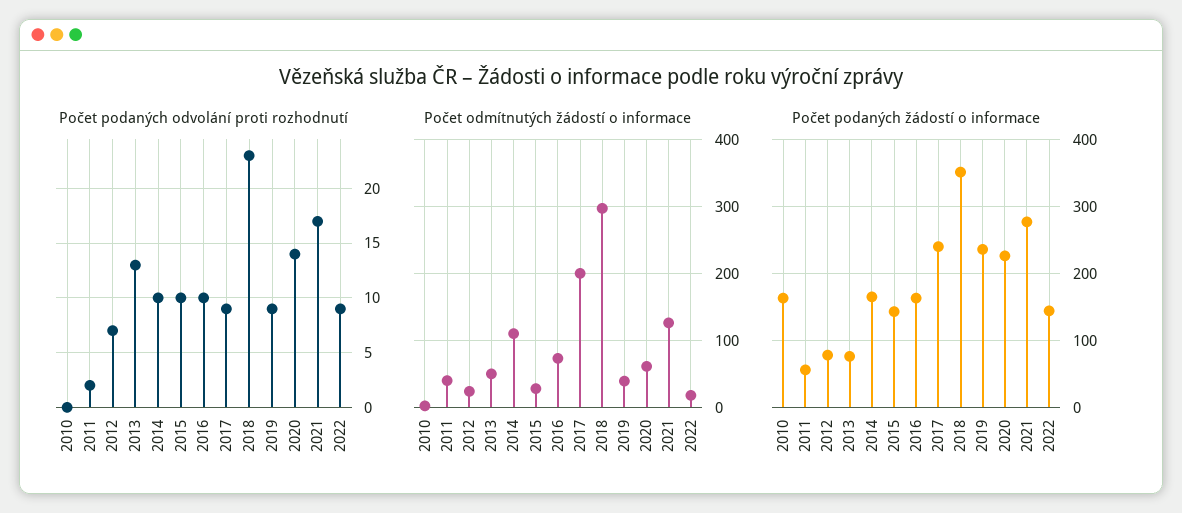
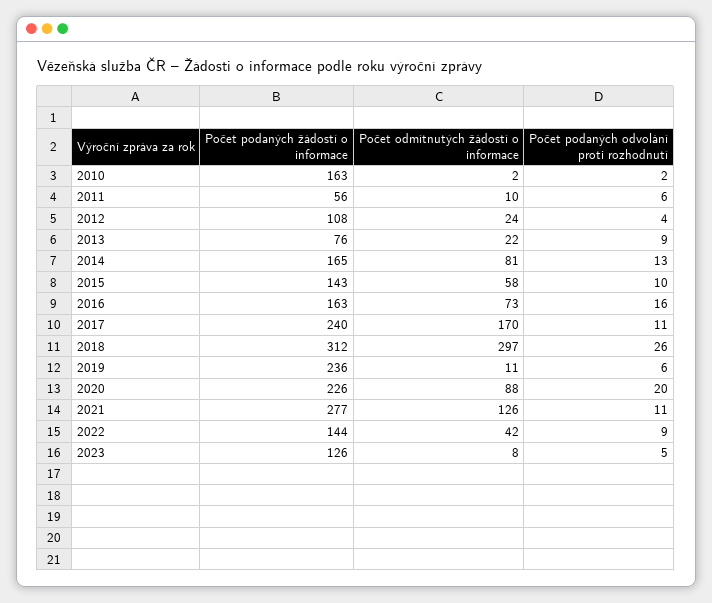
  {
    "Počet podaných odvolání proti rozhodnutí": {
-     "2010": 0,
+     "2010": 2,
-     "2011": 2,
+     "2011": 6,
-     "2012": 7,
+     "2012": 4,
-     "2013": 13,
+     "2013": 9,
-     "2014": 10,
+     "2014": 13,
      "2015": 10,
-     "2016": 10,
+     "2016": 16,
-     "2017": 9,
+     "2017": 11,
-     "2018": 23,
+     "2018": 26,
-     "2019": 9,
+     "2019": 6,
-     "2020": 14,
+     "2020": 20,
-     "2021": 17,
+     "2021": 11,
-     "2022": 9
+     "2022": 9,
+     "2023": 5
    },
    "Počet odmítnutých žádostí o informace": {
      "2010": 2,
-     "2011": 40,
+     "2011": 10,
      "2012": 24,
-     "2013": 50,
+     "2013": 22,
-     "2014": 110,
+     "2014": 81,
-     "2015": 30,
+     "2015": 58,
      "2016": 73,
-     "2017": 200,
+     "2017": 170,
      "2018": 297,
-     "2019": 40,
+     "2019": 11,
-     "2020": 60,
+     "2020": 88,
      "2021": 126,
-     "2022": 20
+     "2022": 42,
+     "2023": 8
    },
    "Počet podaných žádostí o informace": {
      "2010": 163,
      "2011": 56,
-     "2012": 80,
+     "2012": 108,
      "2013": 76,
      "2014": 165,
      "2015": 143,
      "2016": 163,
      "2017": 240,
-     "2018": 350,
+     "2018": 312,
      "2019": 236,
      "2020": 226,
      "2021": 277,
-     "2022": 144
+     "2022": 144,
+     "2023": 126
    }
  }

